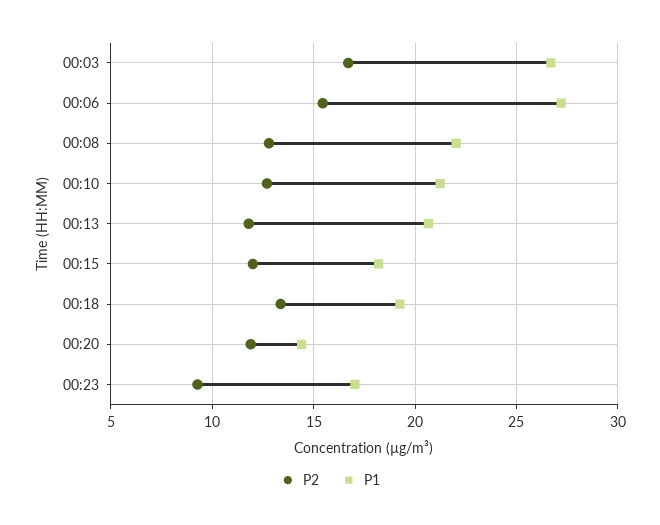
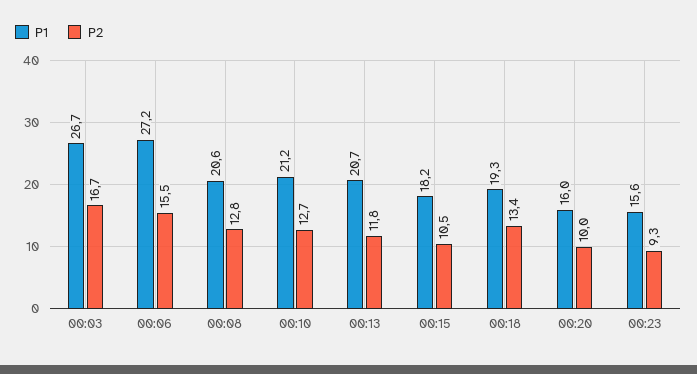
  {
    "P2": {
      "00:03": 16.7,
      "00:06": 15.5,
      "00:08": 12.8,
      "00:10": 12.7,
      "00:13": 11.8,
-     "00:15": 12,
+     "00:15": 10.5,
      "00:18": 13.4,
-     "00:20": 12,
+     "00:20": 10,
      "00:23": 9.3
    },
    "P1": {
      "00:03": 26.7,
      "00:06": 27.2,
-     "00:08": 22,
+     "00:08": 20.6,
      "00:10": 21.2,
      "00:13": 20.7,
      "00:15": 18.2,
      "00:18": 19.3,
-     "00:20": 14.5,
+     "00:20": 16,
-     "00:23": 17
+     "00:23": 15.6
    }
  }

